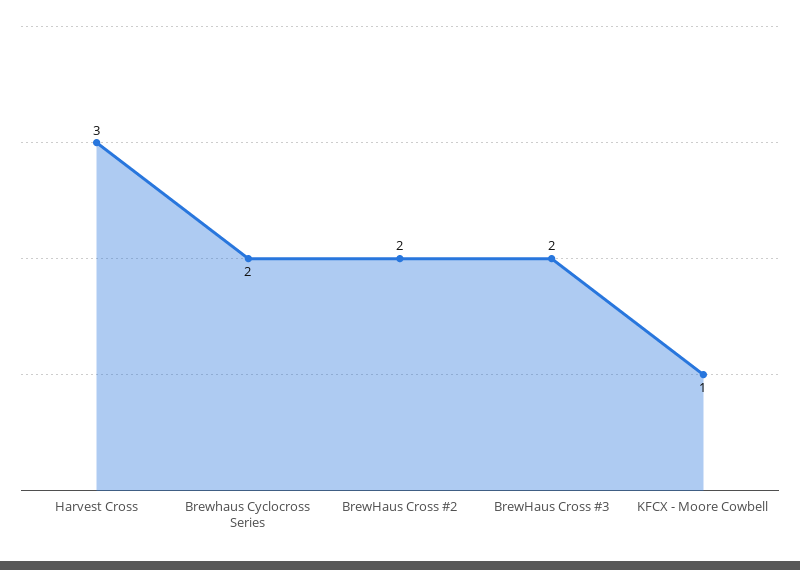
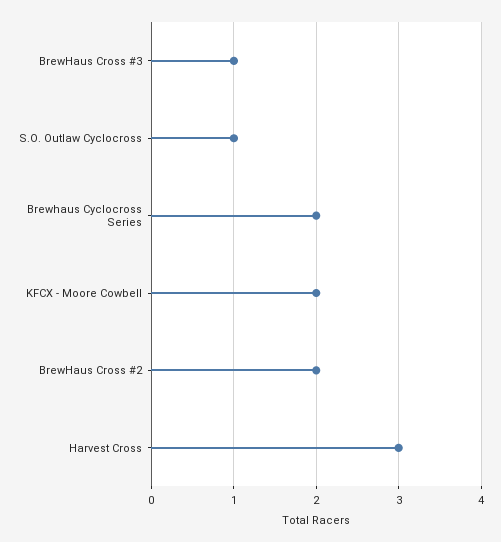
  {
    "Harvest Cross": 3,
    "Brewhaus Cyclocross Series": 2,
    "BrewHaus Cross #2": 2,
-   "BrewHaus Cross #3": 2,
+   "BrewHaus Cross #3": 1,
-   "KFCX - Moore Cowbell": 1
+   "KFCX - Moore Cowbell": 2,
+   "S.O. Outlaw Cyclocross": 1
  }

